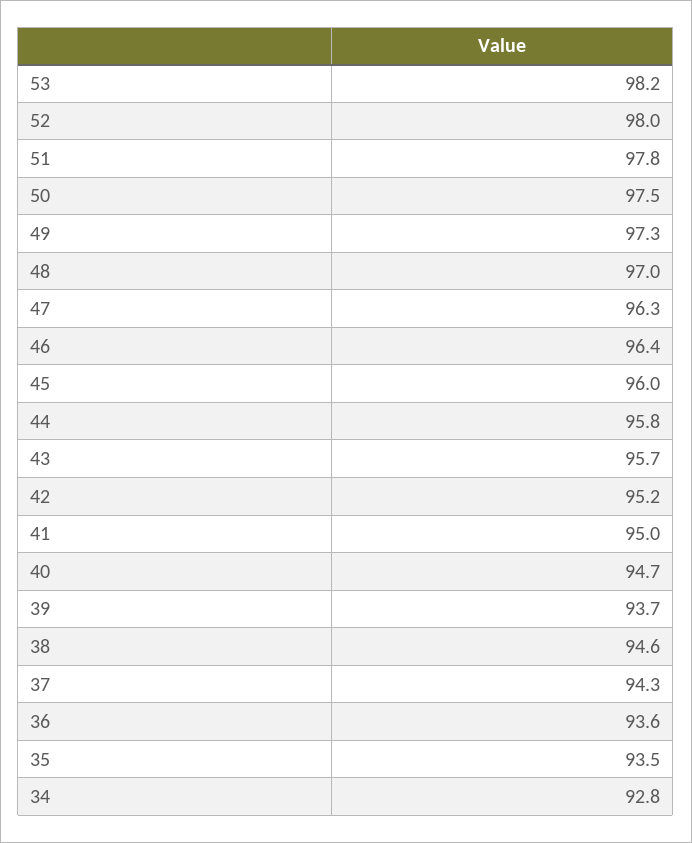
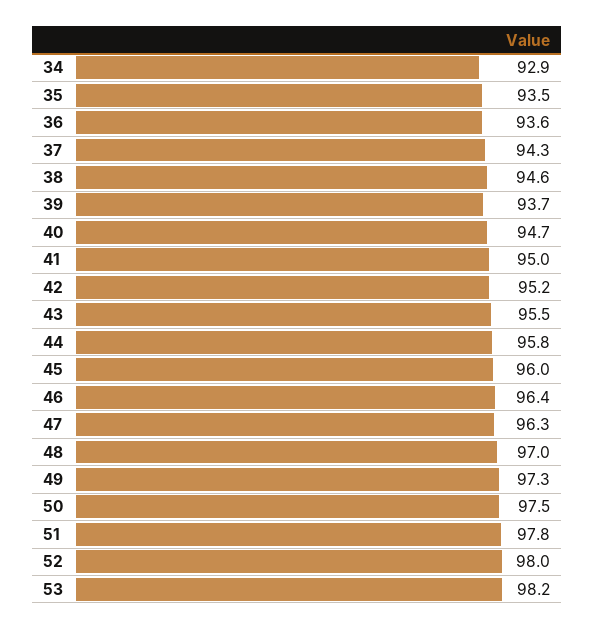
  {
    "53": 98.2,
    "52": 98,
    "51": 97.8,
    "50": 97.5,
    "49": 97.3,
    "48": 97,
    "47": 96.3,
    "46": 96.4,
    "45": 96,
    "44": 95.8,
-   "43": 95.7,
+   "43": 95.5,
    "42": 95.2,
    "41": 95,
    "40": 94.7,
    "39": 93.7,
    "38": 94.6,
    "37": 94.3,
    "36": 93.6,
    "35": 93.5,
-   "34": 92.8
+   "34": 92.9
  }

